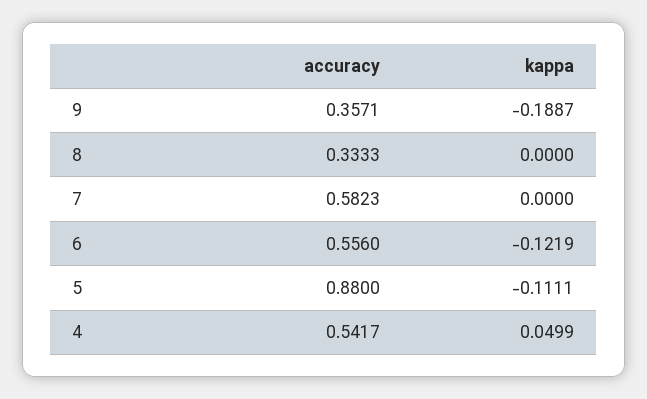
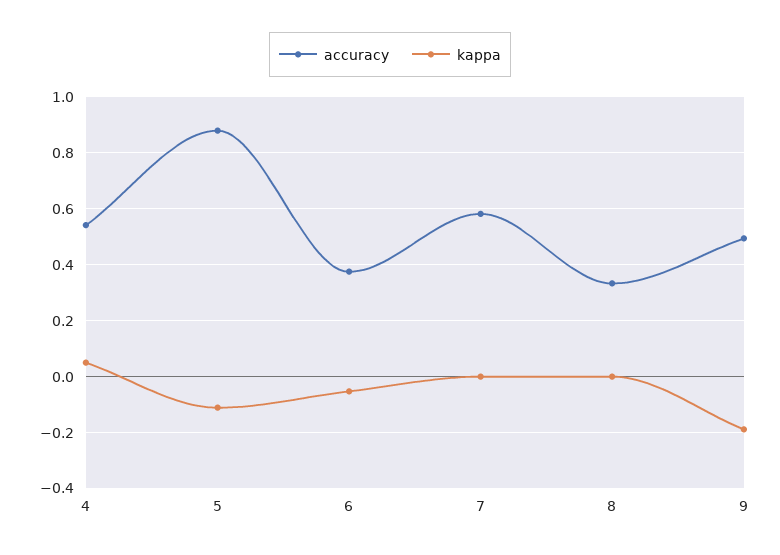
  {
    "accuracy": {
-     "9": 0.3571,
+     "9": 0.5,
      "8": 0.3333,
      "7": 0.5823,
-     "6": 0.556,
+     "6": 0.375,
      "5": 0.88,
      "4": 0.5417
    },
    "kappa": {
      "9": -0.1887,
      "8": 0,
      "7": 0,
-     "6": -0.1219,
+     "6": -0.05,
      "5": -0.1111,
      "4": 0.0499
    }
  }

